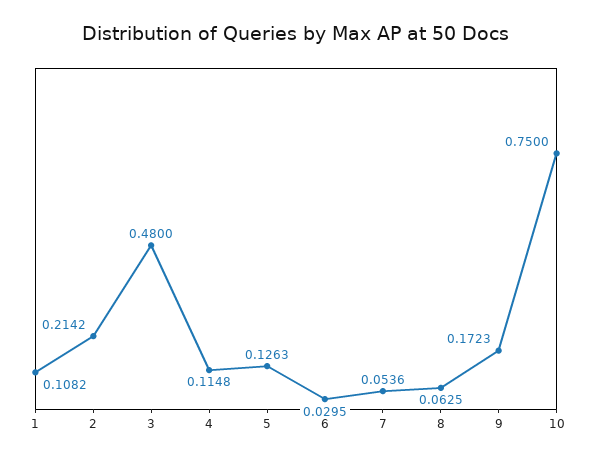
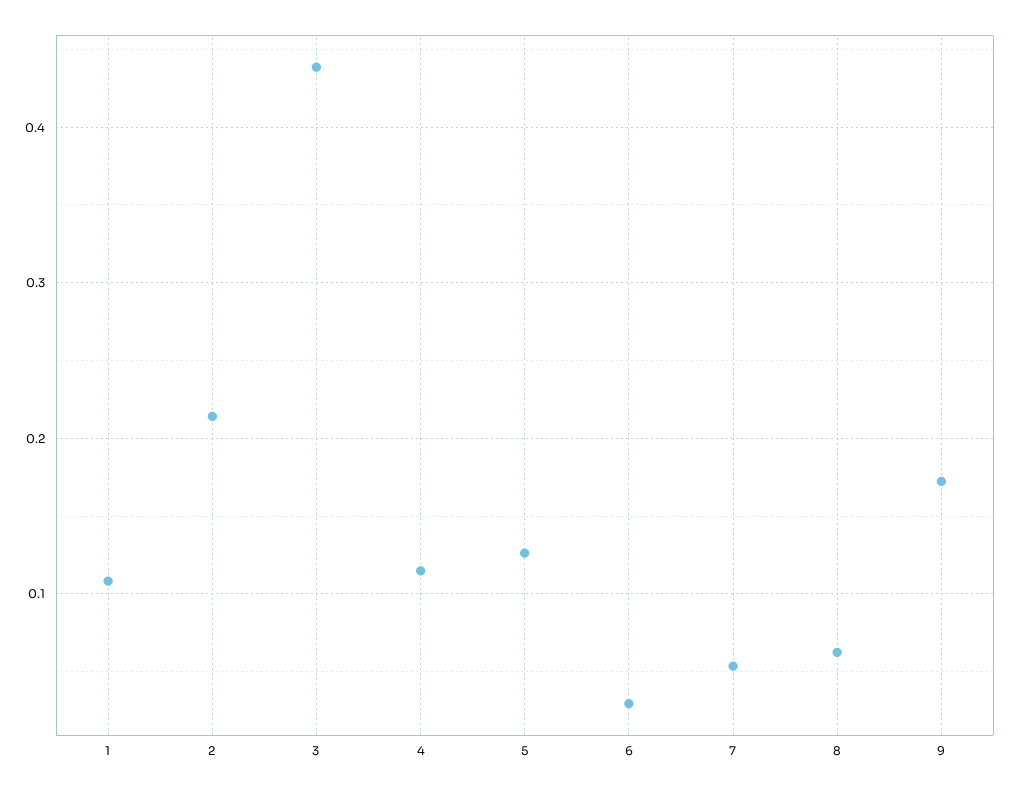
  {
    "1": 0.1082,
    "2": 0.2142,
-   "3": 0.48,
+   "3": 0.44,
    "4": 0.1148,
    "5": 0.1263,
    "6": 0.0295,
    "7": 0.0536,
    "8": 0.0625,
-   "9": 0.1723,
+   "9": 0.1723
-   "10": 0.75
  }

